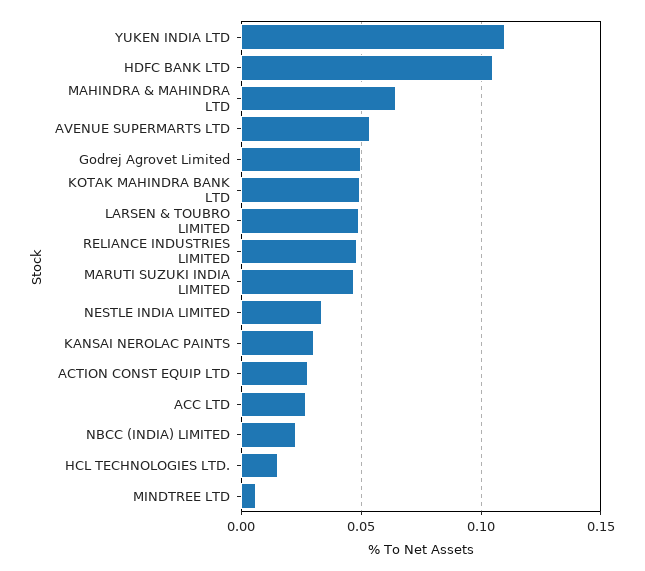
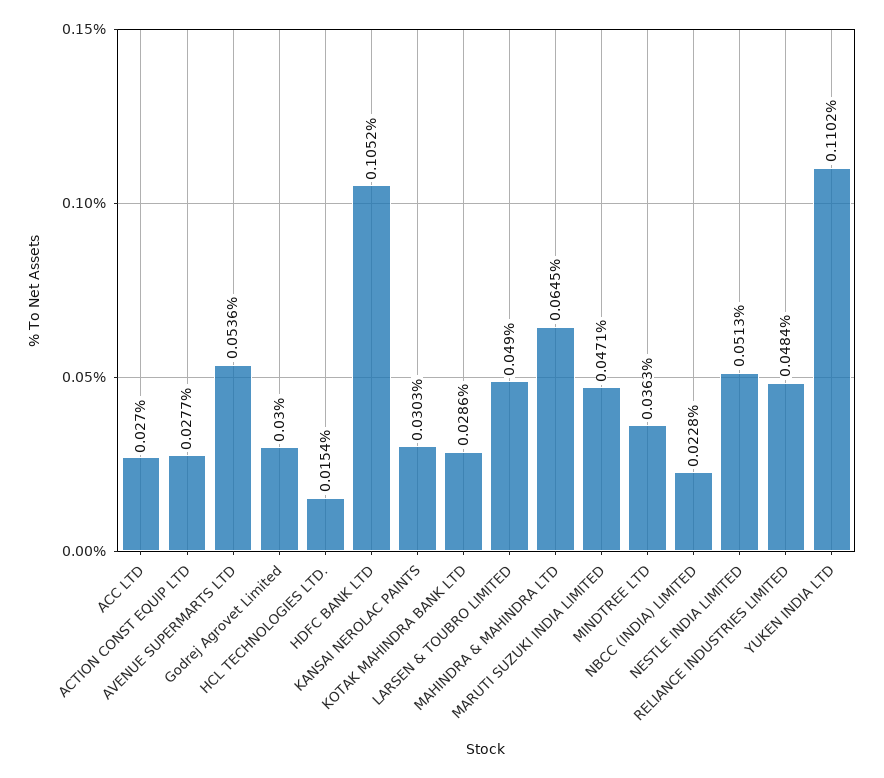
  {
    "YUKEN INDIA LTD": 0.1102,
    "HDFC BANK LTD": 0.1052,
    "MAHINDRA & MAHINDRA LTD": 0.0645,
    "AVENUE SUPERMARTS LTD": 0.0536,
-   "Godrej Agrovet Limited": 0.05,
+   "Godrej Agrovet Limited": 0.03,
-   "KOTAK MAHINDRA BANK LTD": 0.05,
+   "KOTAK MAHINDRA BANK LTD": 0.0286,
    "LARSEN & TOUBRO LIMITED": 0.049,
    "RELIANCE INDUSTRIES LIMITED": 0.0484,
    "MARUTI SUZUKI INDIA LIMITED": 0.0471,
-   "NESTLE INDIA LIMITED": 0.035,
+   "NESTLE INDIA LIMITED": 0.0513,
    "KANSAI NEROLAC PAINTS": 0.0303,
    "ACTION CONST EQUIP LTD": 0.0277,
    "ACC LTD": 0.027,
    "NBCC (INDIA) LIMITED": 0.0228,
    "HCL TECHNOLOGIES LTD.": 0.0154,
-   "MINDTREE LTD": 0.005
+   "MINDTREE LTD": 0.0363
  }

